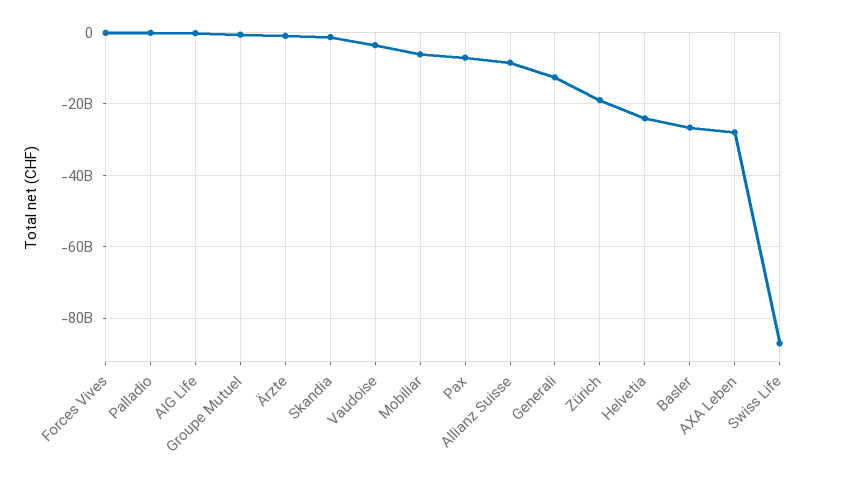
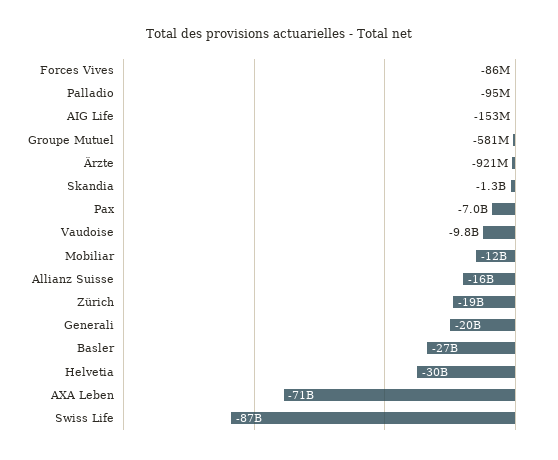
  {
    "Forces Vives": -86000000,
    "Palladio": -95000000,
    "AIG Life": -153000000,
    "Groupe Mutuel": -581000000,
    "Ärzte": -921000000,
    "Skandia": -1300000000,
-   "Vaudoise": -4000000000,
+   "Vaudoise": -9800000000,
-   "Mobiliar": -6000000000,
+   "Mobiliar": -12000000000,
    "Pax": -7000000000,
-   "Allianz Suisse": -8000000000,
+   "Allianz Suisse": -16000000000,
-   "Generali": -12000000000,
+   "Generali": -20000000000,
    "Zürich": -19000000000,
-   "Helvetia": -24000000000,
+   "Helvetia": -30000000000,
    "Basler": -27000000000,
-   "AXA Leben": -28000000000,
+   "AXA Leben": -71000000000,
    "Swiss Life": -87000000000
  }

